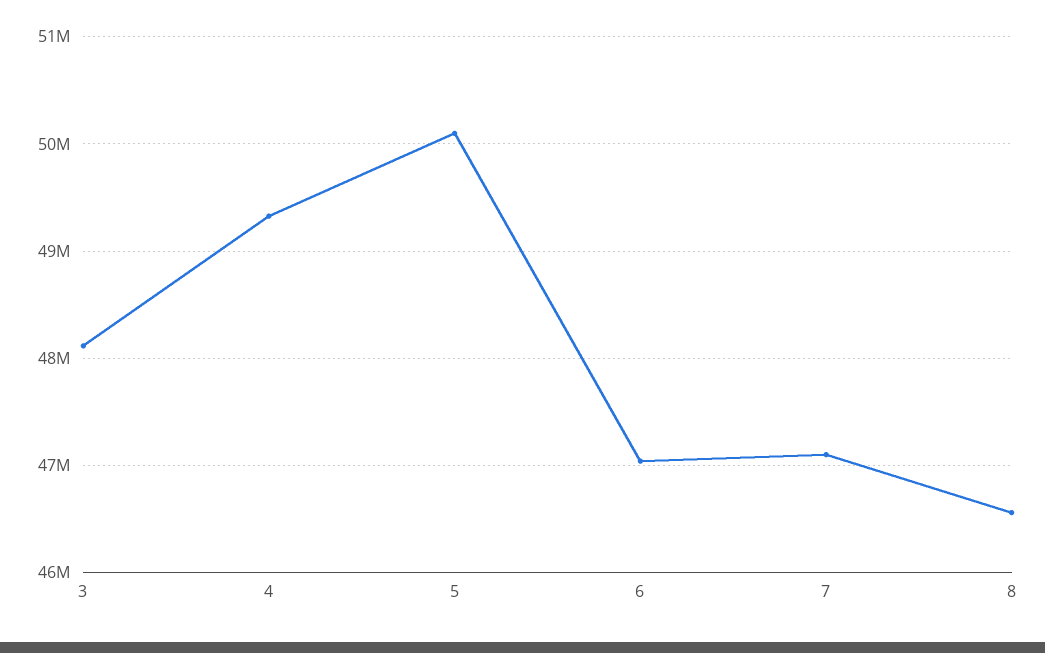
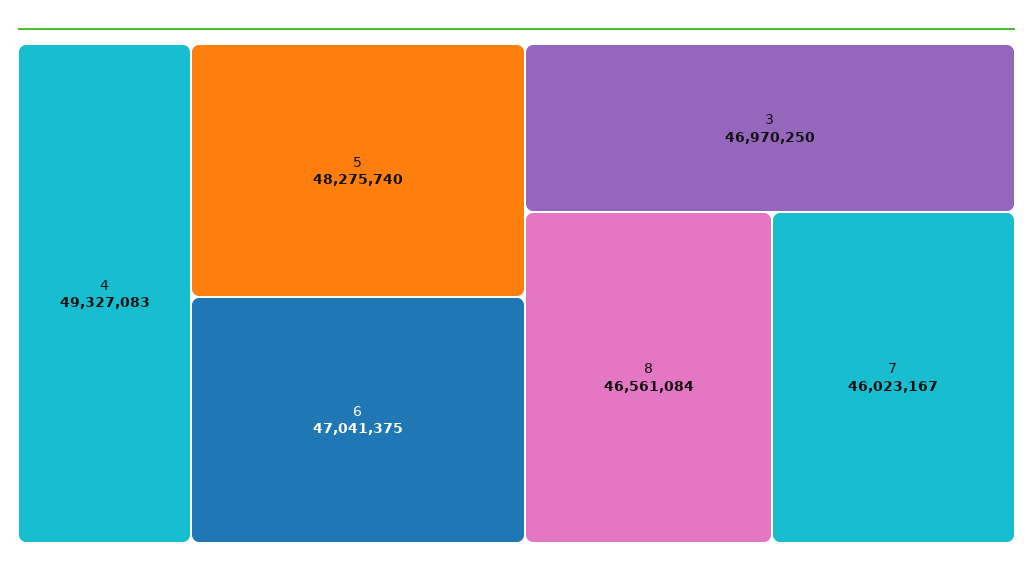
  {
-   "3": 48100000,
+   "3": 46970250,
    "4": 49327083,
-   "5": 50100000,
+   "5": 48275740,
    "6": 47041375,
-   "7": 47100000,
+   "7": 46023167,
    "8": 46561084
  }

